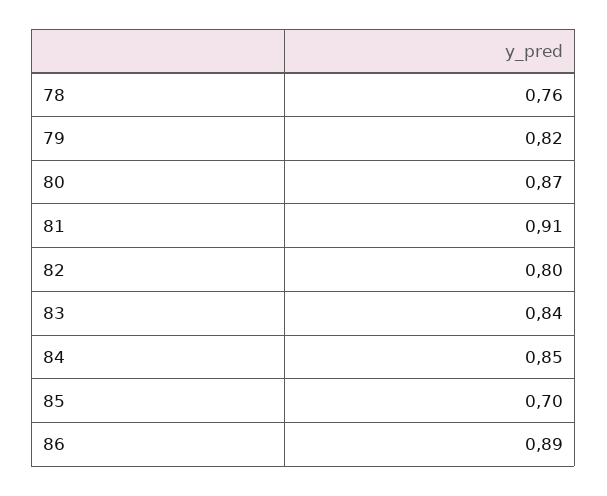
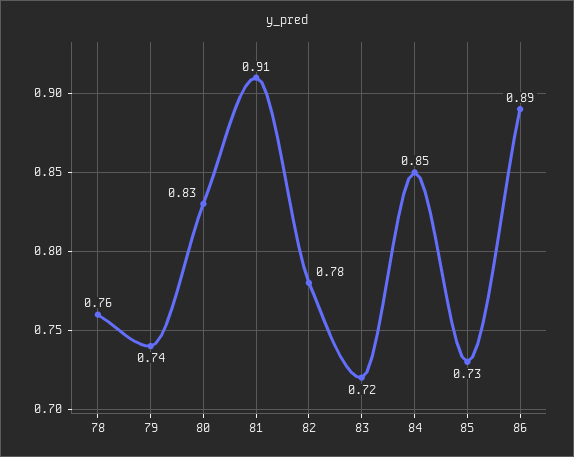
  {
    "78": 0.76,
-   "79": 0.82,
+   "79": 0.74,
-   "80": 0.87,
+   "80": 0.83,
    "81": 0.91,
-   "82": 0.8,
+   "82": 0.78,
-   "83": 0.84,
+   "83": 0.72,
    "84": 0.85,
-   "85": 0.7,
+   "85": 0.73,
    "86": 0.89
  }

